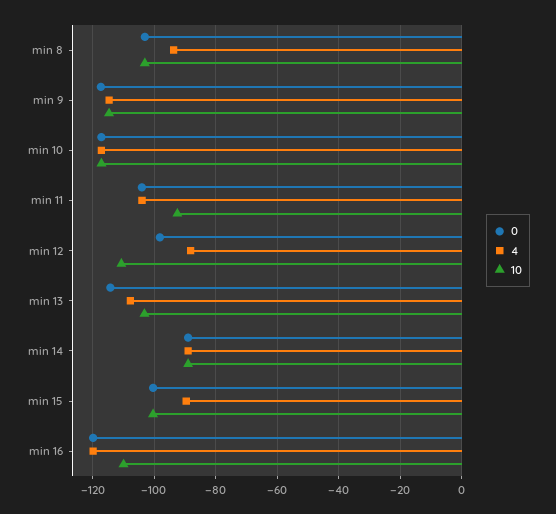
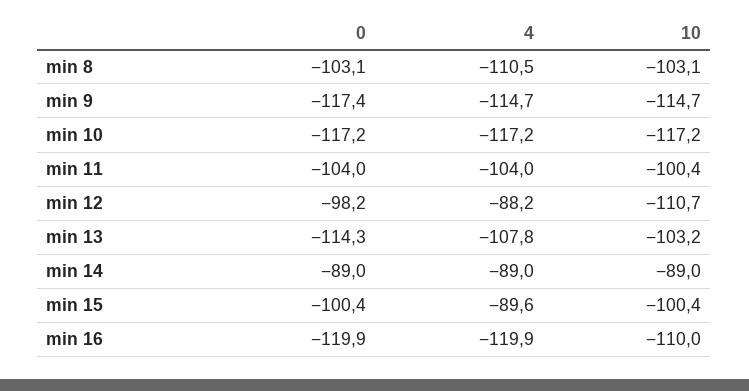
  {
    "0": {
      "min 8": -103.1,
      "min 9": -117.4,
      "min 10": -117.2,
      "min 11": -104,
      "min 12": -98.2,
      "min 13": -114.3,
      "min 14": -89,
      "min 15": -100.4,
      "min 16": -119.9
    },
    "4": {
-     "min 8": -94,
+     "min 8": -110.5,
      "min 9": -114.7,
      "min 10": -117.2,
      "min 11": -104,
      "min 12": -88.2,
      "min 13": -107.8,
      "min 14": -89,
      "min 15": -89.6,
      "min 16": -119.9
    },
    "10": {
      "min 8": -103.1,
      "min 9": -114.7,
      "min 10": -117.2,
-     "min 11": -92,
+     "min 11": -100.4,
      "min 12": -110.7,
      "min 13": -103.2,
      "min 14": -89,
      "min 15": -100.4,
      "min 16": -110
    }
  }

